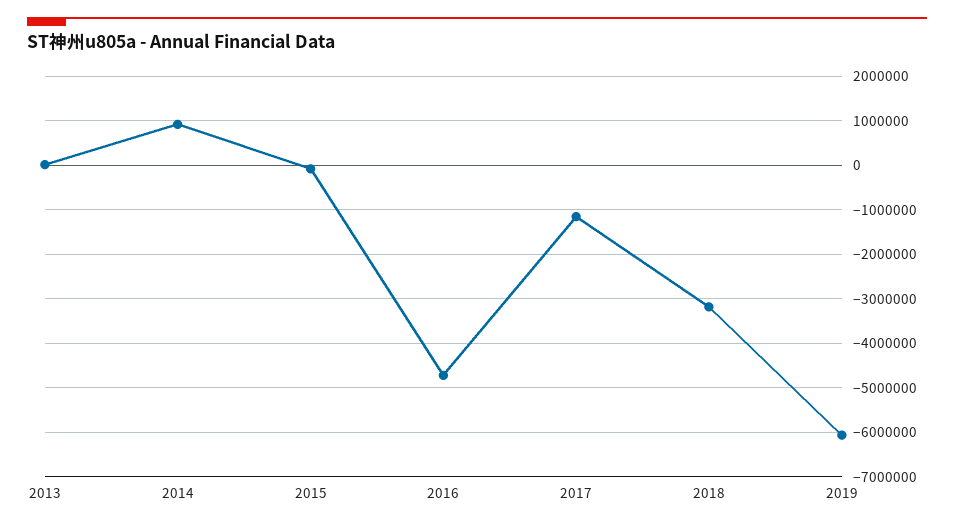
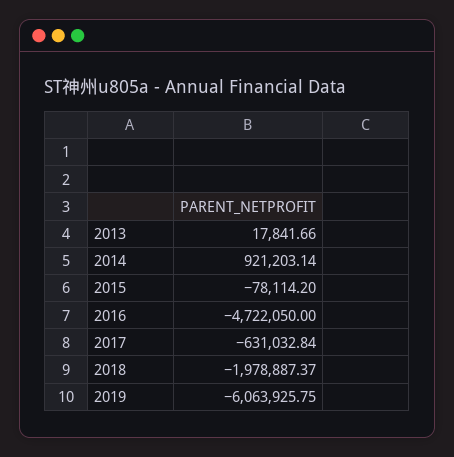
  {
    "2013": 17841.66,
    "2014": 921203.14,
    "2015": -78114.2,
    "2016": -4722050,
-   "2017": -1200000,
+   "2017": -631032.84,
-   "2018": -3200000,
+   "2018": -1978887.37,
    "2019": -6063925.75
  }

